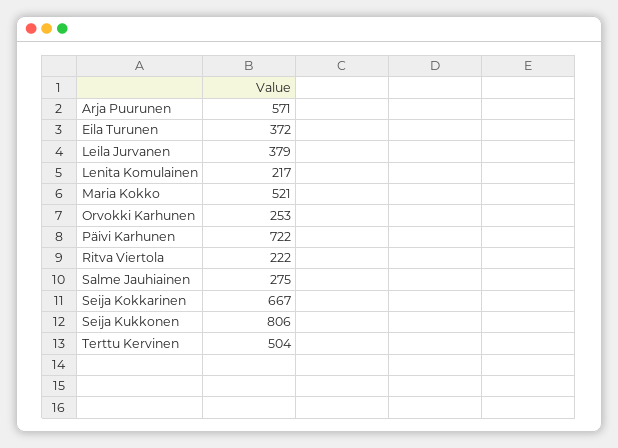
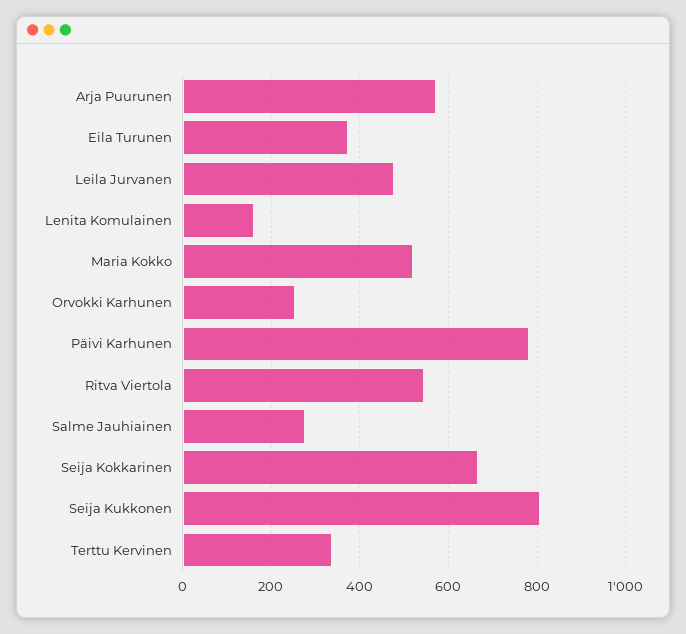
  {
    "Arja Puurunen": 571,
    "Eila Turunen": 372,
-   "Leila Jurvanen": 379,
+   "Leila Jurvanen": 480,
-   "Lenita Komulainen": 217,
+   "Lenita Komulainen": 160,
    "Maria Kokko": 521,
    "Orvokki Karhunen": 253,
-   "Päivi Karhunen": 722,
+   "Päivi Karhunen": 780,
-   "Ritva Viertola": 222,
+   "Ritva Viertola": 540,
    "Salme Jauhiainen": 275,
    "Seija Kokkarinen": 667,
    "Seija Kukkonen": 806,
-   "Terttu Kervinen": 504
+   "Terttu Kervinen": 340
  }

